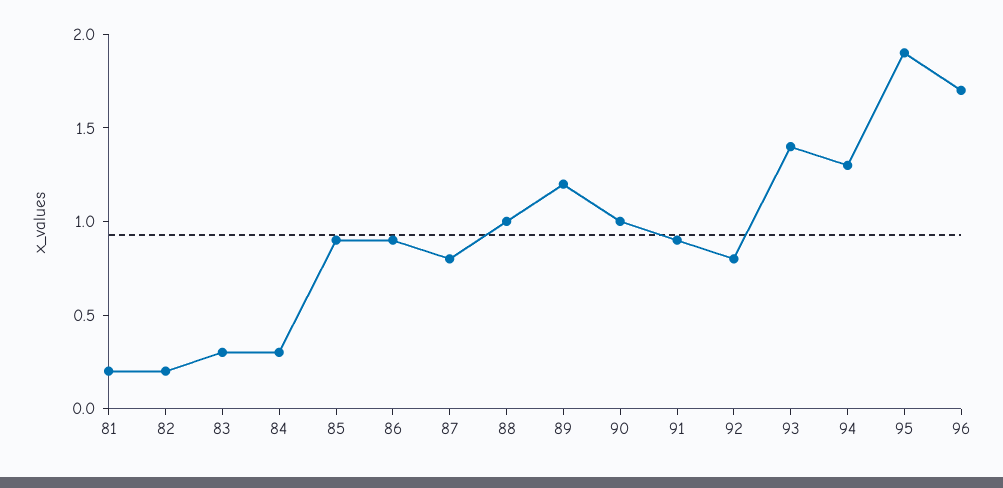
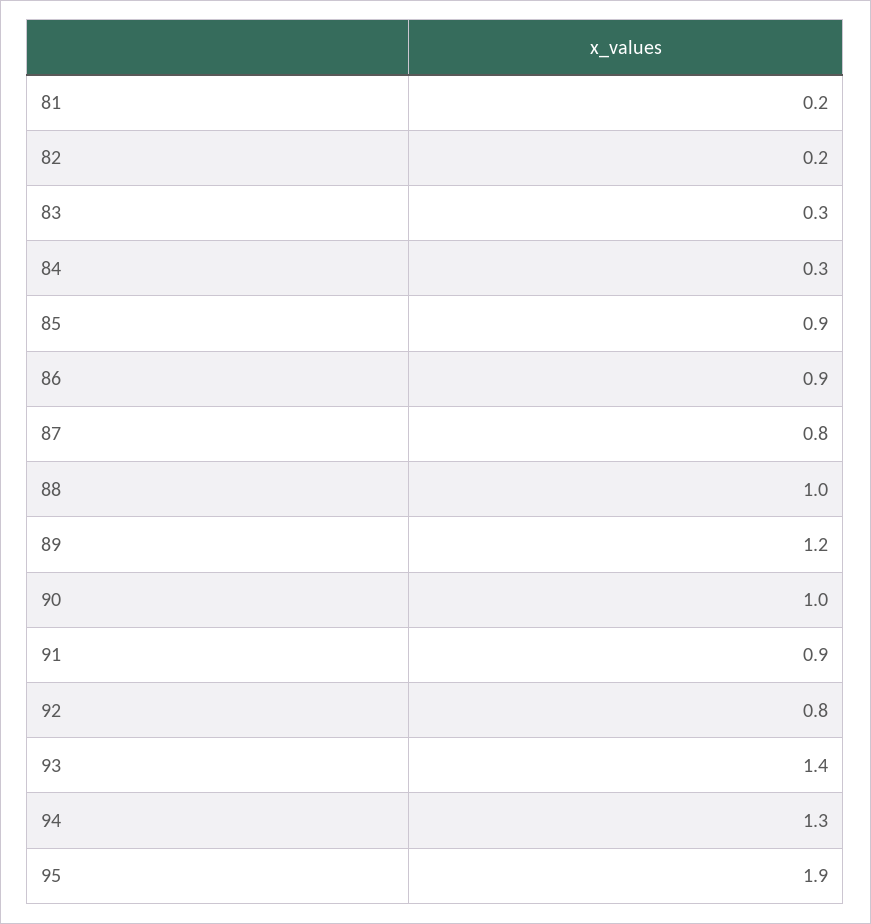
  {
    "81": 0.2,
    "82": 0.2,
    "83": 0.3,
    "84": 0.3,
    "85": 0.9,
    "86": 0.9,
    "87": 0.8,
    "88": 1,
    "89": 1.2,
    "90": 1,
    "91": 0.9,
    "92": 0.8,
    "93": 1.4,
    "94": 1.3,
-   "95": 1.9,
+   "95": 1.9
-   "96": 1.7
  }

